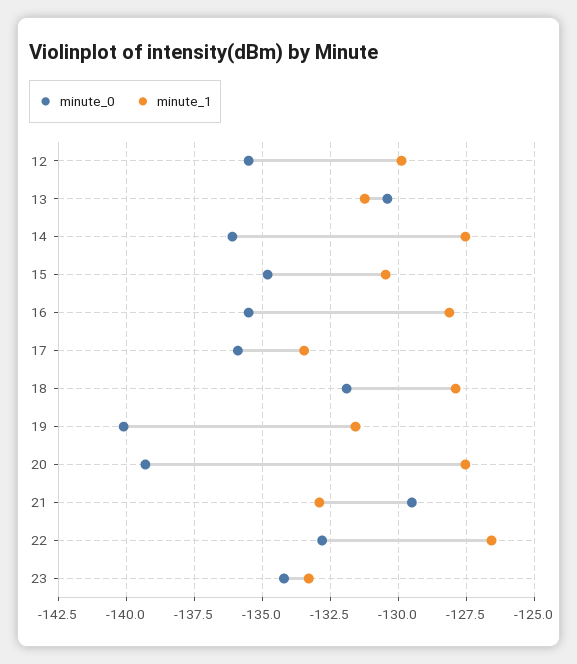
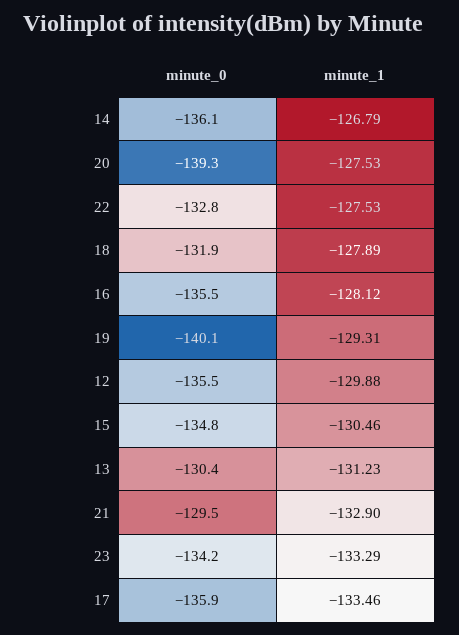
  {
    "minute_0": {
      "12": -135.5,
      "13": -130.4,
      "14": -136.1,
      "15": -134.8,
      "16": -135.5,
      "17": -135.9,
      "18": -131.9,
      "19": -140.1,
      "20": -139.3,
      "21": -129.5,
      "22": -132.8,
      "23": -134.2
    },
    "minute_1": {
      "12": -129.88,
      "13": -131.23,
-     "14": -127.5,
+     "14": -126.79,
      "15": -130.46,
      "16": -128.12,
      "17": -133.46,
      "18": -127.89,
-     "19": -131.5,
+     "19": -129.31,
      "20": -127.53,
      "21": -132.9,
-     "22": -126.5,
+     "22": -127.53,
      "23": -133.29
    }
  }

